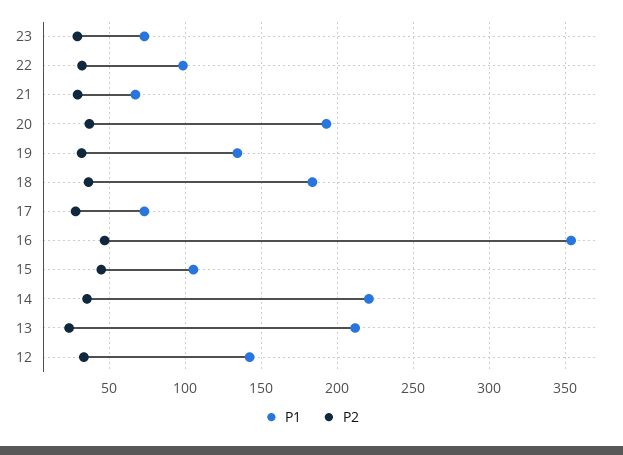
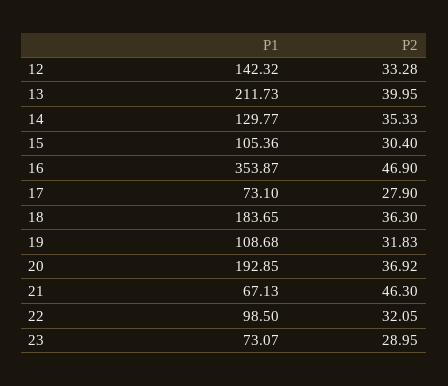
  {
    "P1": {
      "23": 73.07,
      "22": 98.5,
      "21": 67.13,
      "20": 192.85,
-     "19": 135,
+     "19": 108.68,
      "18": 183.65,
      "17": 73.1,
      "16": 353.87,
      "15": 105.36,
-     "14": 220,
+     "14": 129.77,
      "13": 211.73,
      "12": 142.32
    },
    "P2": {
      "23": 28.95,
      "22": 32.05,
-     "21": 30,
+     "21": 46.3,
      "20": 36.92,
      "19": 31.83,
      "18": 36.3,
      "17": 27.9,
      "16": 46.9,
-     "15": 45,
+     "15": 30.4,
      "14": 35.33,
-     "13": 25,
+     "13": 39.95,
      "12": 33.28
    }
  }

